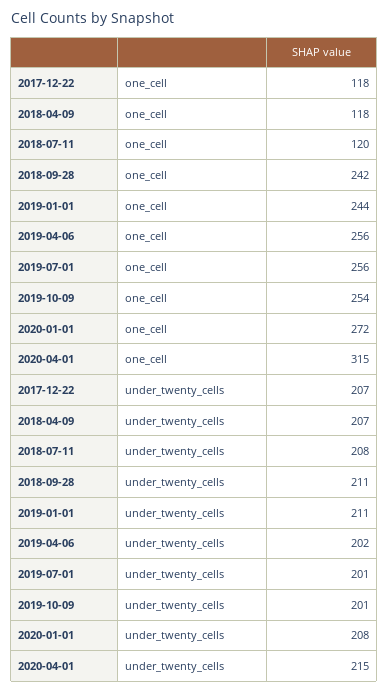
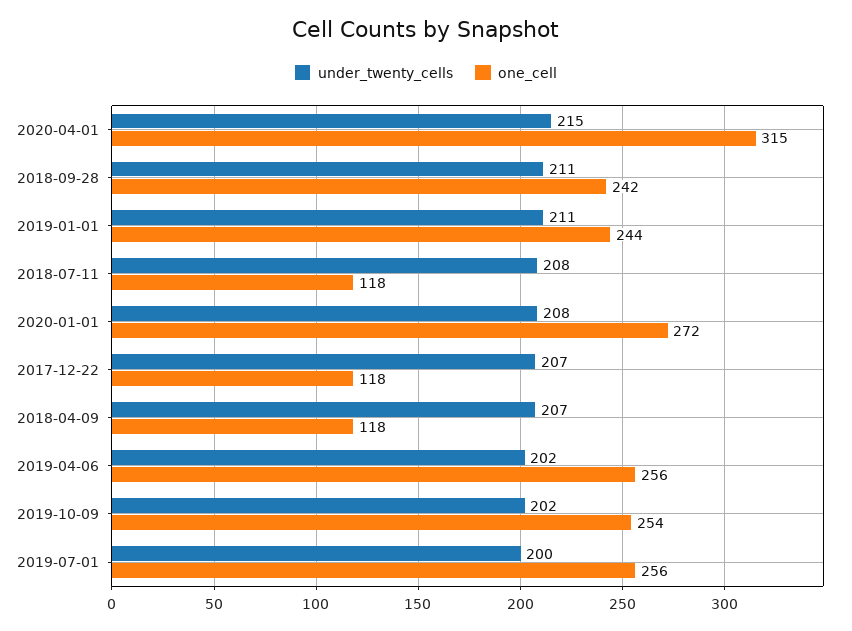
  {
    "one_cell": {
      "2017-12-22": 118,
      "2018-04-09": 118,
-     "2018-07-11": 120,
+     "2018-07-11": 118,
      "2018-09-28": 242,
      "2019-01-01": 244,
      "2019-04-06": 256,
      "2019-07-01": 256,
      "2019-10-09": 254,
      "2020-01-01": 272,
      "2020-04-01": 315
    },
    "under_twenty_cells": {
      "2017-12-22": 207,
      "2018-04-09": 207,
      "2018-07-11": 208,
      "2018-09-28": 211,
      "2019-01-01": 211,
      "2019-04-06": 202,
-     "2019-07-01": 201,
+     "2019-07-01": 200,
-     "2019-10-09": 201,
+     "2019-10-09": 202,
      "2020-01-01": 208,
      "2020-04-01": 215
    }
  }

